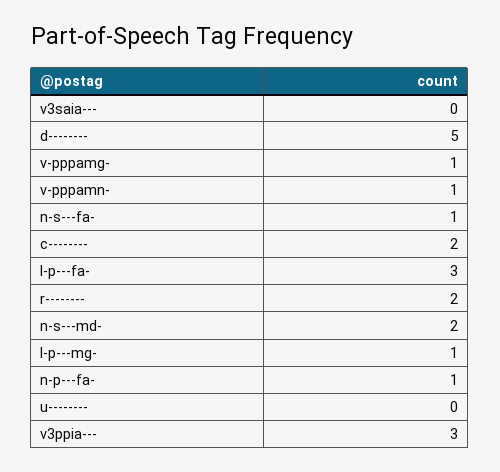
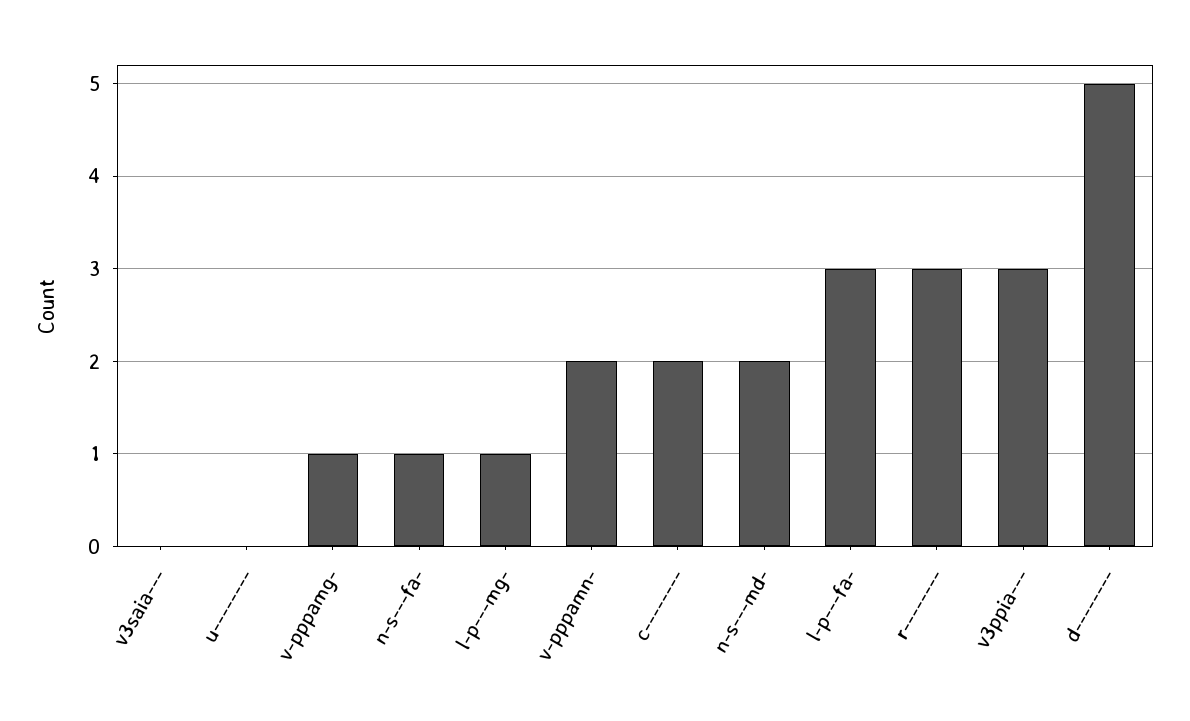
  {
    "v3saia---": 0,
    "d--------": 5,
    "v-pppamg-": 1,
-   "v-pppamn-": 1,
+   "v-pppamn-": 2,
    "n-s---fa-": 1,
    "c--------": 2,
    "l-p---fa-": 3,
-   "r--------": 2,
+   "r--------": 3,
    "n-s---md-": 2,
    "l-p---mg-": 1,
-   "n-p---fa-": 1,
    "u--------": 0,
    "v3ppia---": 3
  }

